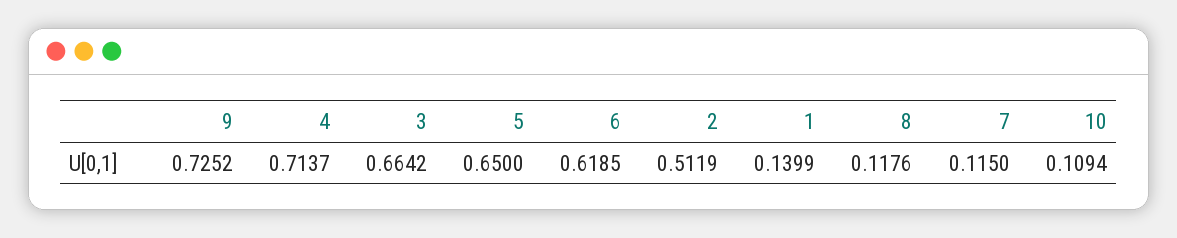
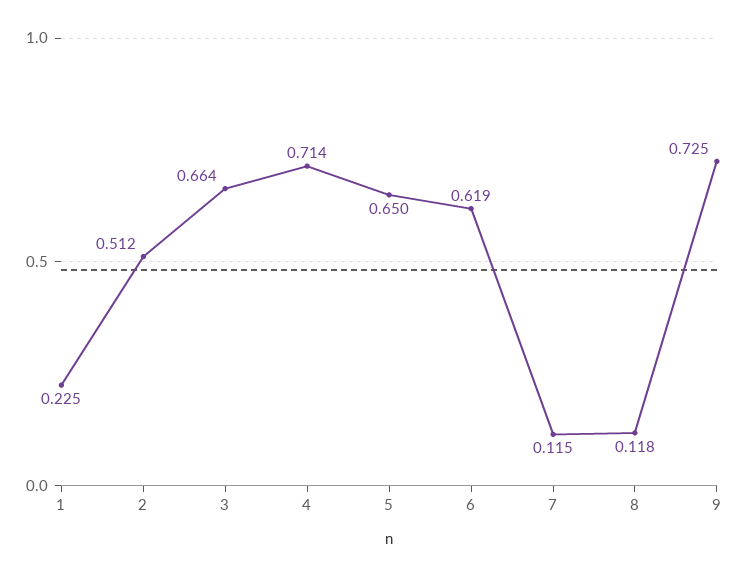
  {
    "9": 0.7252,
    "4": 0.7137,
    "3": 0.6642,
    "5": 0.65,
    "6": 0.6185,
    "2": 0.5119,
-   "1": 0.1399,
+   "1": 0.225,
    "8": 0.1176,
-   "7": 0.115,
+   "7": 0.115
-   "10": 0.1094
  }

